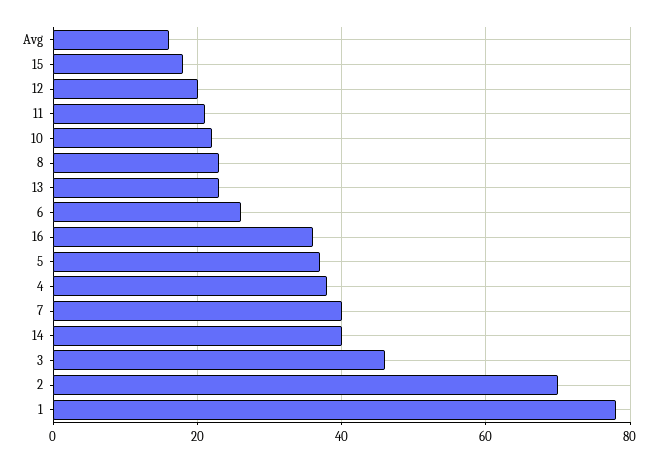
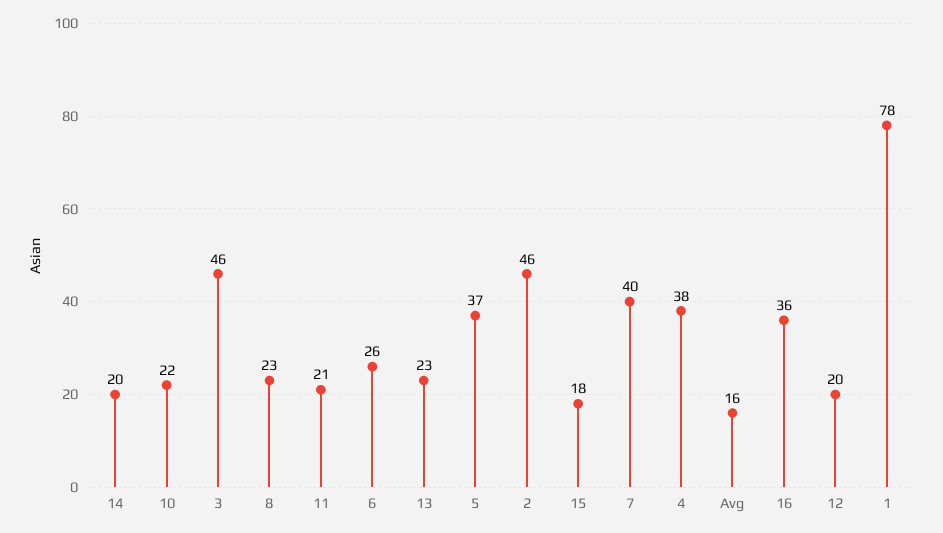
  {
    "Avg": 16,
    "15": 18,
    "12": 20,
    "11": 21,
    "10": 22,
    "8": 23,
    "13": 23,
    "6": 26,
    "16": 36,
    "5": 37,
    "4": 38,
    "7": 40,
-   "14": 40,
+   "14": 20,
    "3": 46,
-   "2": 70,
+   "2": 46,
    "1": 78
  }

